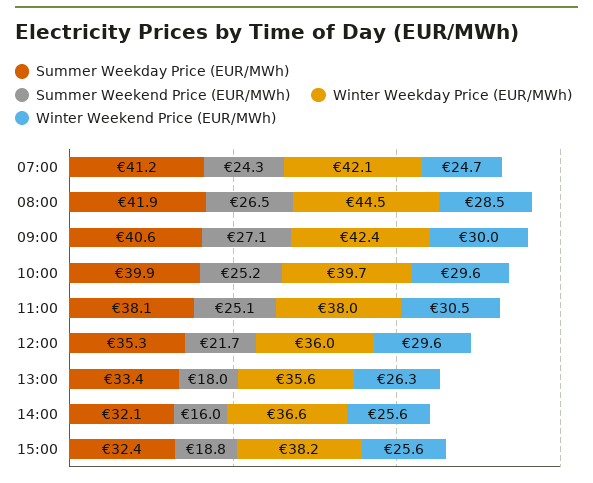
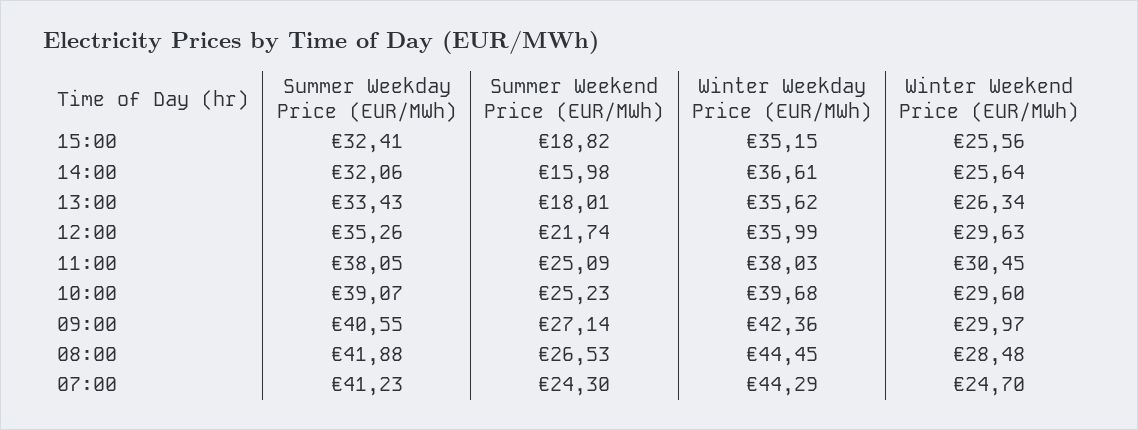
  {
    "Summer Weekday Price (EUR/MWh)": {
      "07:00": 41.23,
      "08:00": 41.88,
      "09:00": 40.55,
-     "10:00": 39.9,
+     "10:00": 39.07,
      "11:00": 38.05,
      "12:00": 35.26,
      "13:00": 33.43,
      "14:00": 32.06,
      "15:00": 32.41
    },
    "Summer Weekend Price (EUR/MWh)": {
      "07:00": 24.3,
      "08:00": 26.53,
      "09:00": 27.14,
      "10:00": 25.23,
      "11:00": 25.09,
      "12:00": 21.74,
      "13:00": 18.01,
      "14:00": 15.98,
      "15:00": 18.82
    },
    "Winter Weekday Price (EUR/MWh)": {
-     "07:00": 42.1,
+     "07:00": 44.29,
      "08:00": 44.45,
      "09:00": 42.36,
      "10:00": 39.68,
      "11:00": 38.03,
      "12:00": 35.99,
      "13:00": 35.62,
      "14:00": 36.61,
-     "15:00": 38.2
+     "15:00": 35.15
    },
    "Winter Weekend Price (EUR/MWh)": {
      "07:00": 24.7,
      "08:00": 28.48,
      "09:00": 29.97,
      "10:00": 29.6,
      "11:00": 30.45,
      "12:00": 29.63,
      "13:00": 26.34,
      "14:00": 25.64,
      "15:00": 25.56
    }
  }

